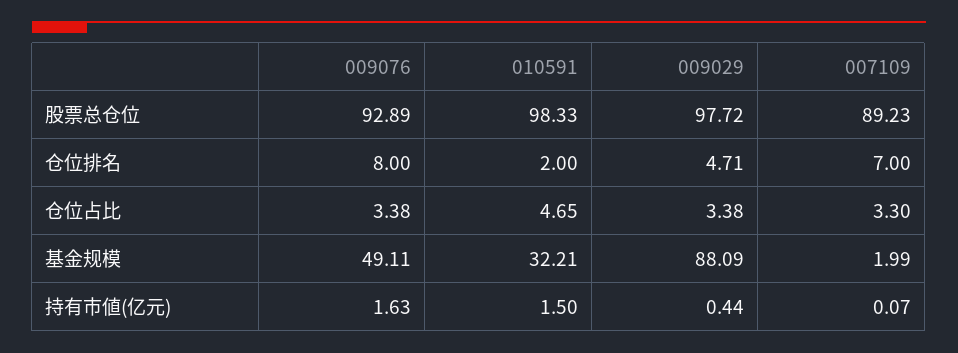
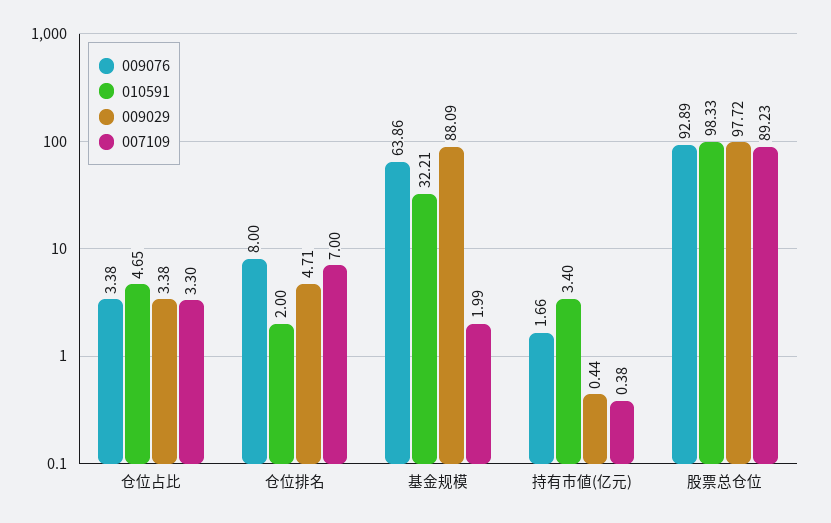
  {
    "009076": {
      "股票总仓位": 92.89,
      "仓位排名": 8,
      "仓位占比": 3.38,
-     "基金规模": 49.11,
+     "基金规模": 63.86,
-     "持有市値(亿元)": 1.63
+     "持有市値(亿元)": 1.66
    },
    "010591": {
      "股票总仓位": 98.33,
      "仓位排名": 2,
      "仓位占比": 4.65,
      "基金规模": 32.21,
-     "持有市値(亿元)": 1.5
+     "持有市値(亿元)": 3.4
    },
    "009029": {
      "股票总仓位": 97.72,
      "仓位排名": 4.71,
      "仓位占比": 3.38,
      "基金规模": 88.09,
      "持有市値(亿元)": 0.44
    },
    "007109": {
      "股票总仓位": 89.23,
      "仓位排名": 7,
      "仓位占比": 3.3,
      "基金规模": 1.99,
-     "持有市値(亿元)": 0.07
+     "持有市値(亿元)": 0.38
    }
  }

